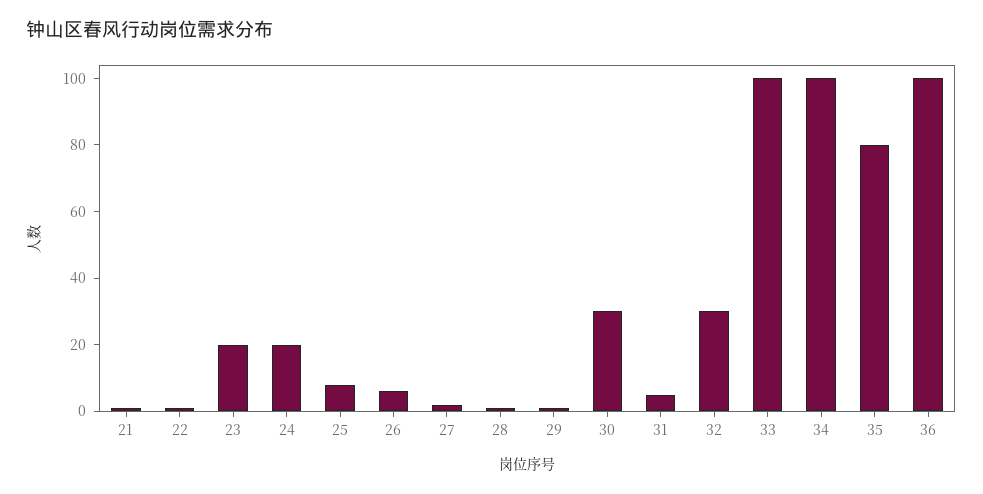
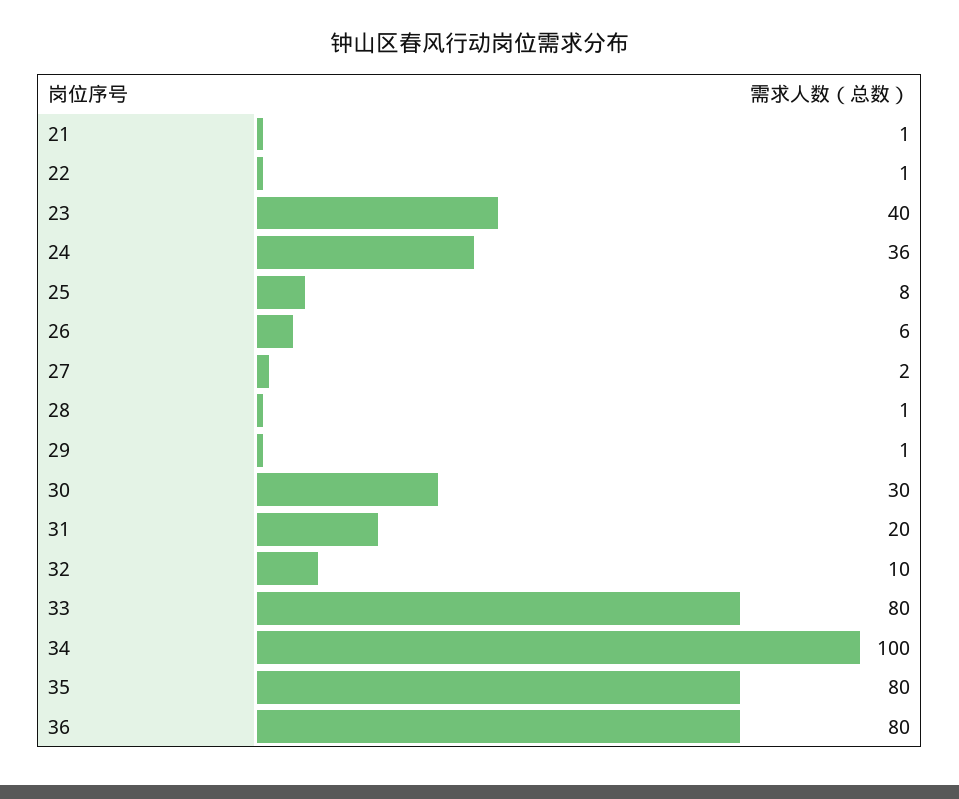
  {
    "21": 1,
    "22": 1,
-   "23": 20,
+   "23": 40,
-   "24": 20,
+   "24": 36,
    "25": 8,
    "26": 6,
    "27": 2,
    "28": 1,
    "29": 1,
    "30": 30,
-   "31": 5,
+   "31": 20,
-   "32": 30,
+   "32": 10,
-   "33": 100,
+   "33": 80,
    "34": 100,
    "35": 80,
-   "36": 100
+   "36": 80
  }

